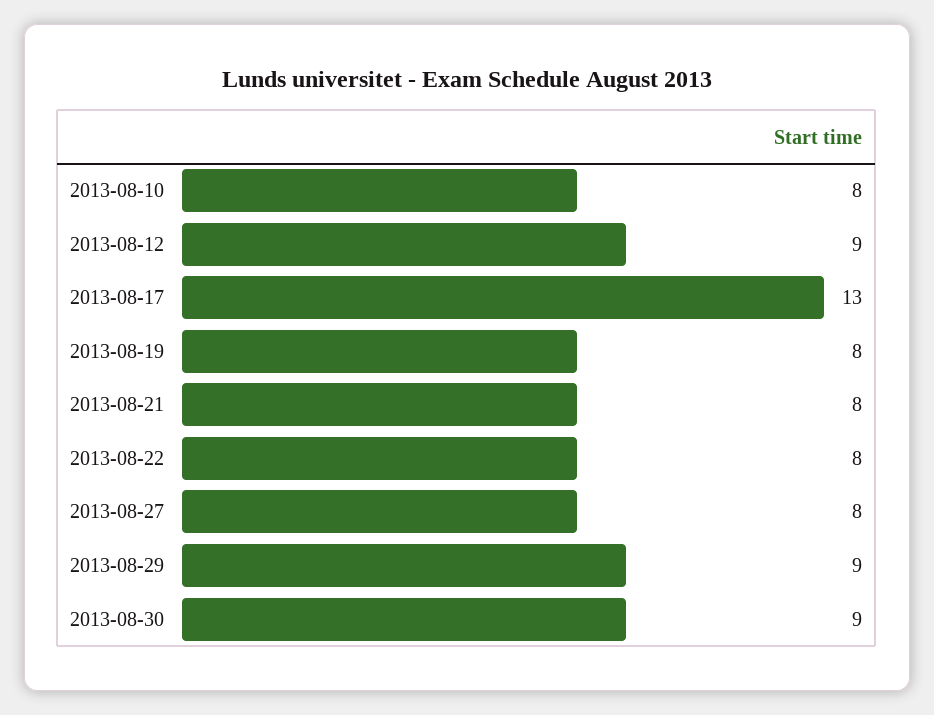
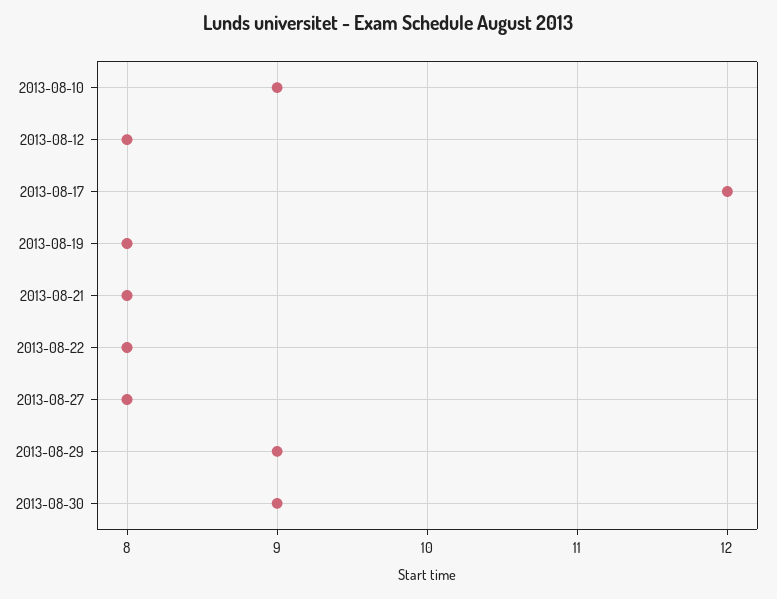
  {
-   "2013-08-10": 8,
+   "2013-08-10": 9,
-   "2013-08-12": 9,
+   "2013-08-12": 8,
-   "2013-08-17": 13,
+   "2013-08-17": 12,
    "2013-08-19": 8,
    "2013-08-21": 8,
    "2013-08-22": 8,
    "2013-08-27": 8,
    "2013-08-29": 9,
    "2013-08-30": 9
  }

